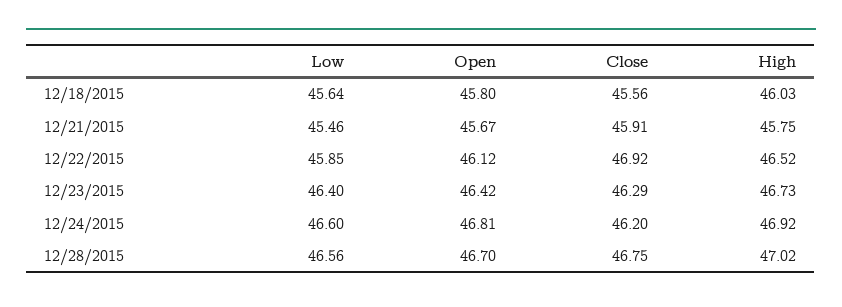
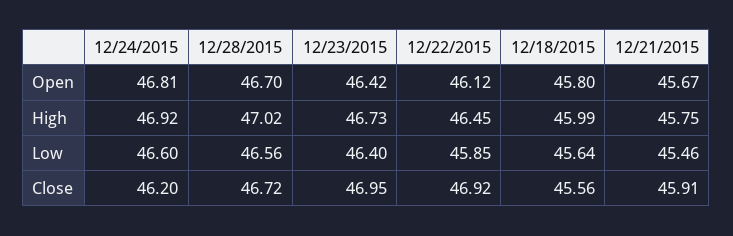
  {
    "Low": {
      "12/18/2015": 45.64,
      "12/21/2015": 45.46,
      "12/22/2015": 45.85,
      "12/23/2015": 46.4,
      "12/24/2015": 46.6,
      "12/28/2015": 46.56
    },
    "Open": {
      "12/18/2015": 45.8,
      "12/21/2015": 45.67,
      "12/22/2015": 46.12,
      "12/23/2015": 46.42,
      "12/24/2015": 46.81,
      "12/28/2015": 46.7
    },
    "Close": {
      "12/18/2015": 45.56,
      "12/21/2015": 45.91,
      "12/22/2015": 46.92,
-     "12/23/2015": 46.29,
+     "12/23/2015": 46.95,
      "12/24/2015": 46.2,
-     "12/28/2015": 46.75
+     "12/28/2015": 46.72
    },
    "High": {
-     "12/18/2015": 46.03,
+     "12/18/2015": 45.99,
      "12/21/2015": 45.75,
-     "12/22/2015": 46.52,
+     "12/22/2015": 46.45,
      "12/23/2015": 46.73,
      "12/24/2015": 46.92,
      "12/28/2015": 47.02
    }
  }

